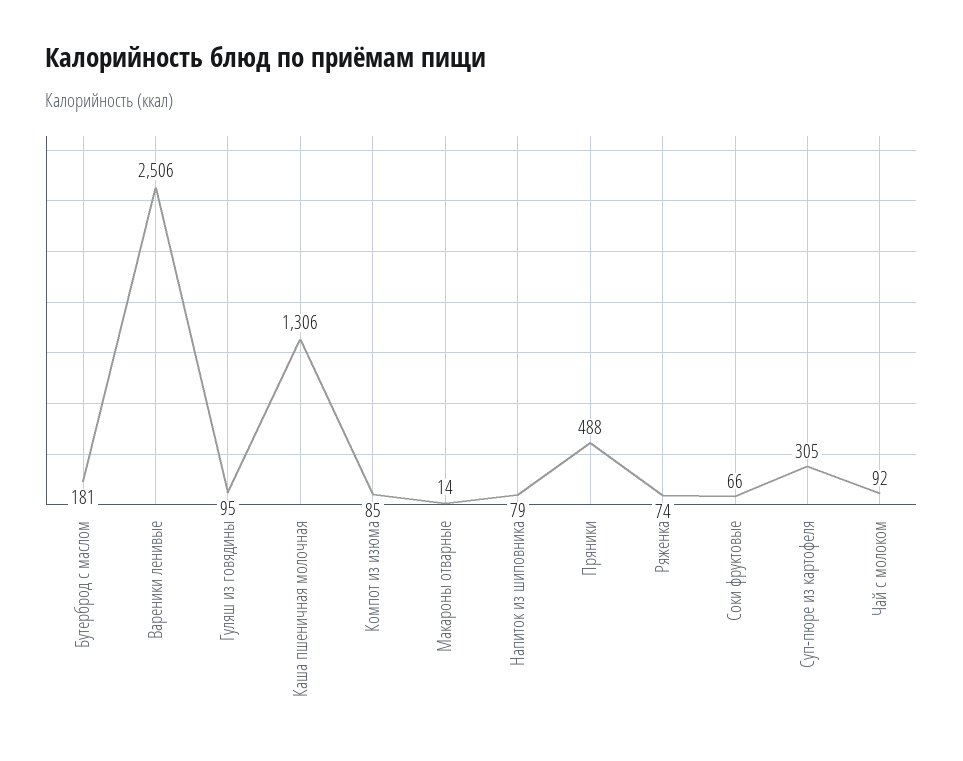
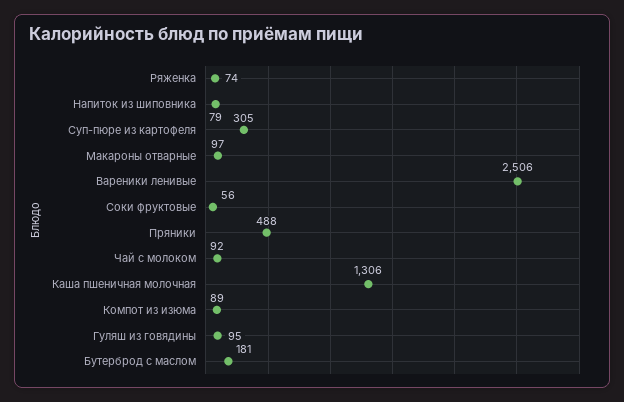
  {
    "Бутерброд с маслом": 181,
    "Вареники ленивые": 2506,
    "Гуляш из говядины": 95,
    "Каша пшеничная молочная": 1306,
-   "Компот из изюма": 85,
+   "Компот из изюма": 89,
-   "Макароны отварные": 14,
+   "Макароны отварные": 97,
    "Напиток из шиповника": 79,
    "Пряники": 488,
    "Ряженка": 74,
-   "Соки фруктовые": 66,
+   "Соки фруктовые": 56,
    "Суп-пюре из картофеля": 305,
    "Чай с молоком": 92
  }

